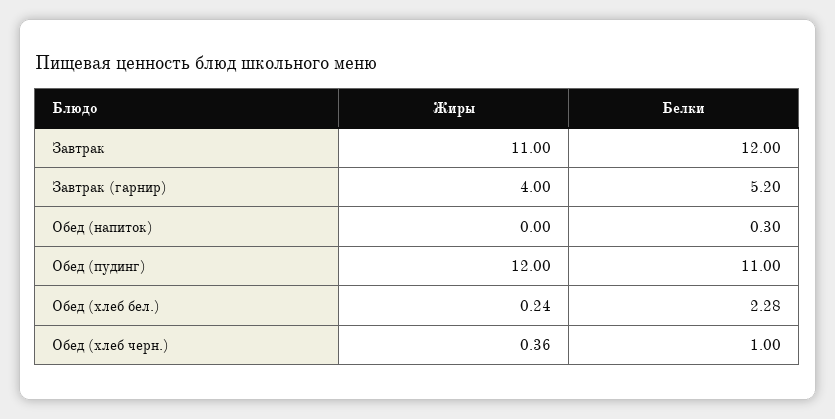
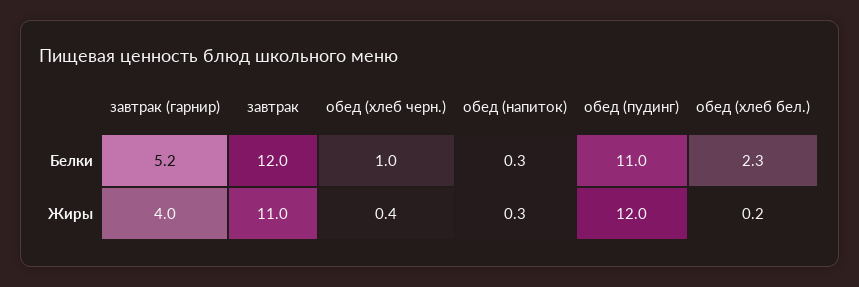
  {
    "Жиры": {
      "Завтрак": 11,
      "Завтрак (гарнир)": 4,
-     "Обед (напиток)": 0,
+     "Обед (напиток)": 0.3,
      "Обед (пудинг)": 12,
      "Обед (хлеб бел.)": 0.24,
      "Обед (хлеб черн.)": 0.36
    },
    "Белки": {
      "Завтрак": 12,
      "Завтрак (гарнир)": 5.2,
      "Обед (напиток)": 0.3,
      "Обед (пудинг)": 11,
      "Обед (хлеб бел.)": 2.28,
      "Обед (хлеб черн.)": 1
    }
  }

